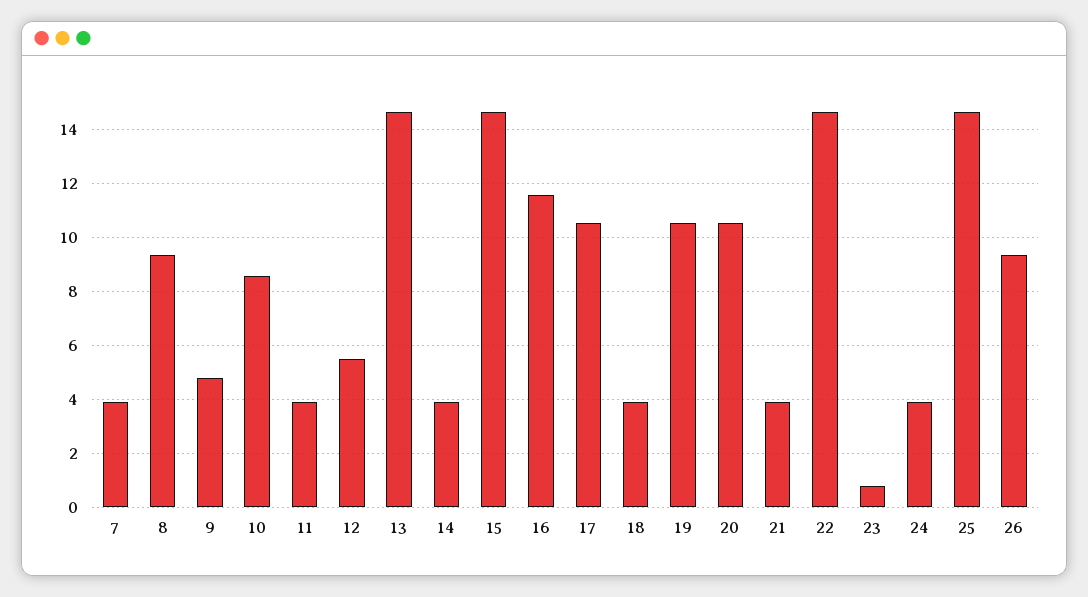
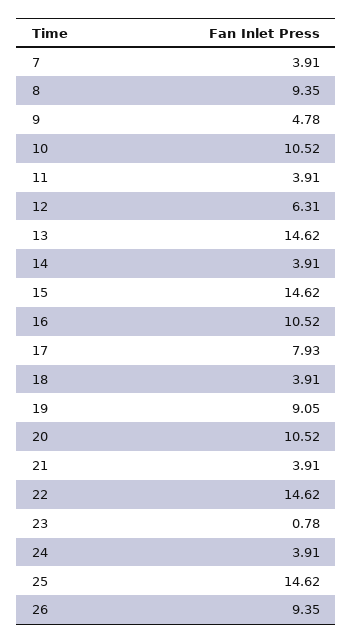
  {
    "7": 3.91,
    "8": 9.35,
    "9": 4.78,
-   "10": 8.5,
+   "10": 10.52,
    "11": 3.91,
-   "12": 5.5,
+   "12": 6.31,
    "13": 14.62,
    "14": 3.91,
    "15": 14.62,
-   "16": 11.5,
+   "16": 10.52,
-   "17": 10.5,
+   "17": 7.93,
    "18": 3.91,
-   "19": 10.5,
+   "19": 9.05,
    "20": 10.52,
    "21": 3.91,
    "22": 14.62,
    "23": 0.78,
    "24": 3.91,
    "25": 14.62,
    "26": 9.35
  }

